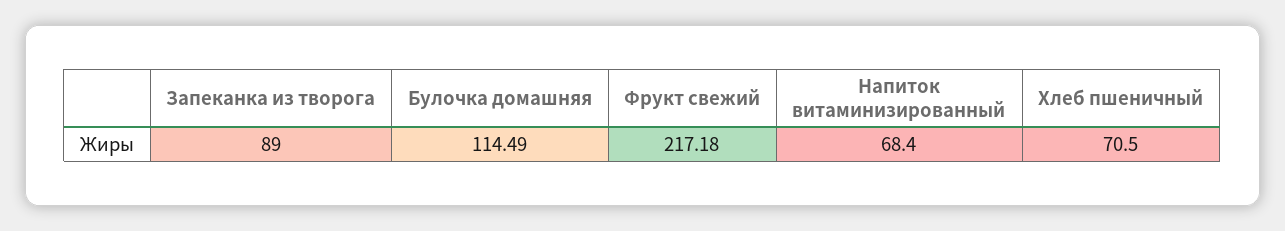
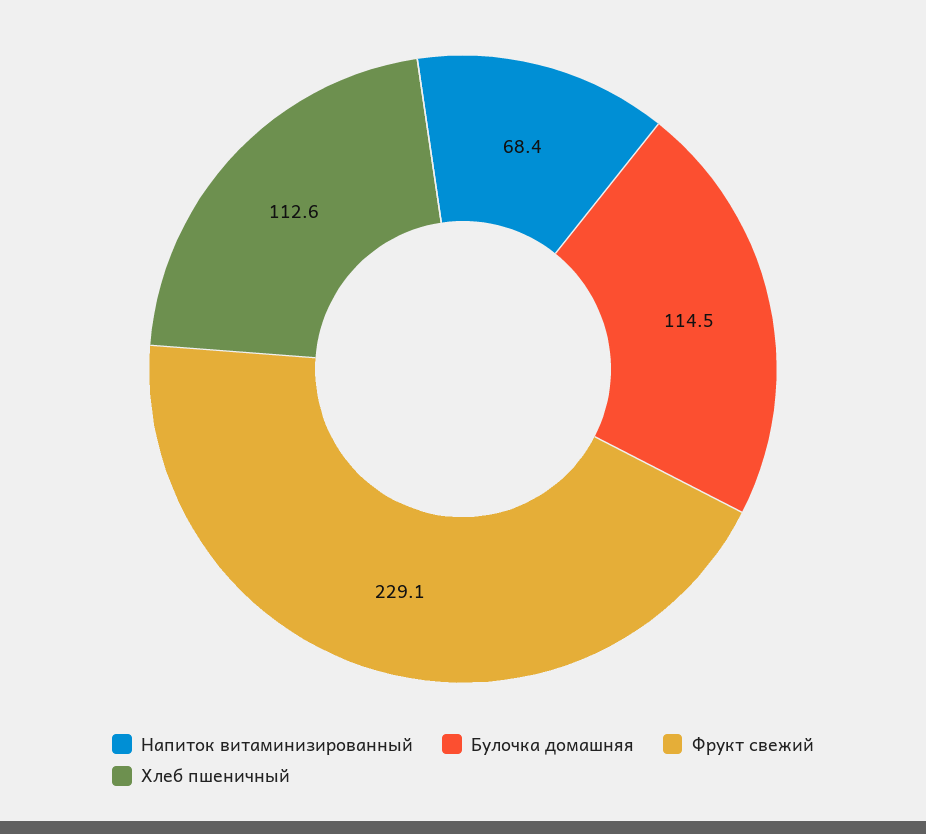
  {
-   "Запеканка из творога": 89,
    "Булочка домашняя": 114.49,
-   "Фрукт свежий": 217.18,
+   "Фрукт свежий": 229.1,
    "Напиток витаминизированный": 68.4,
-   "Хлеб пшеничный": 70.5
+   "Хлеб пшеничный": 112.6
  }

